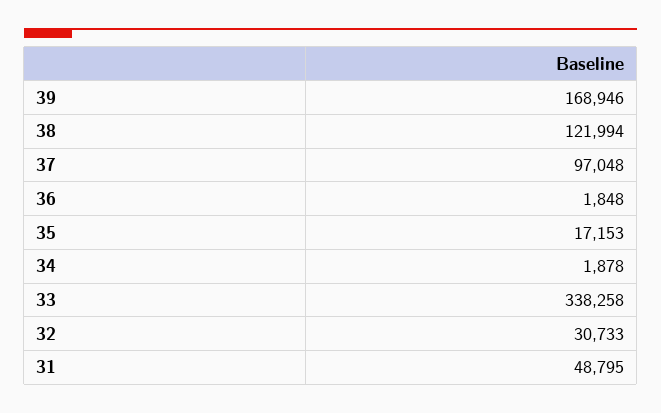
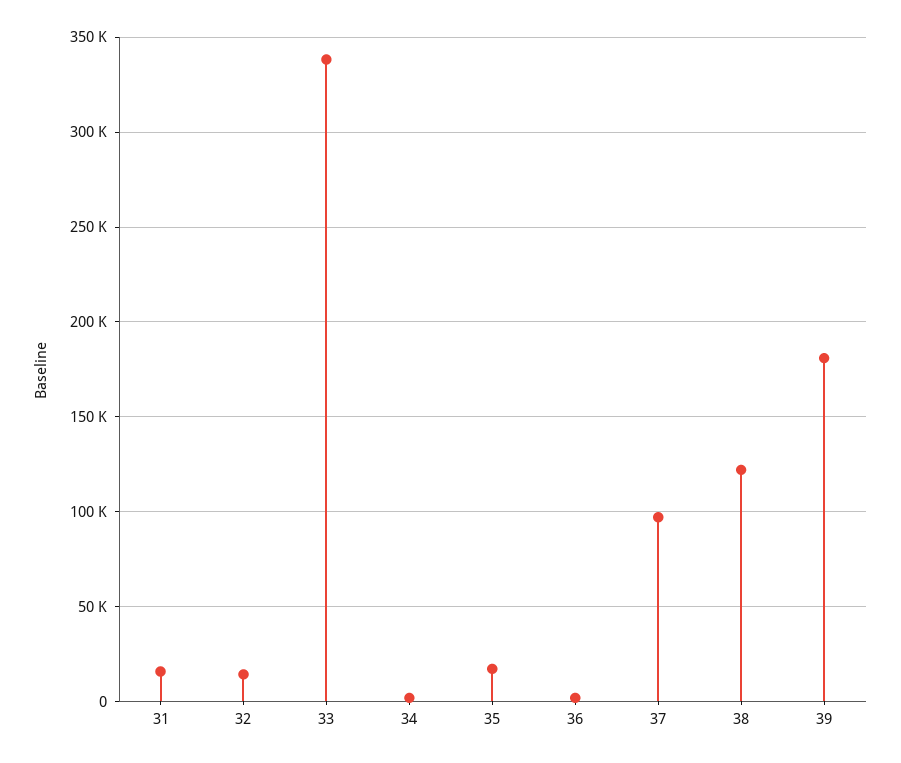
  {
-   "39": 168946,
+   "39": 180000,
    "38": 121994,
    "37": 97048,
    "36": 1848,
    "35": 17153,
    "34": 1878,
    "33": 338258,
-   "32": 30733,
+   "32": 15000,
-   "31": 48795
+   "31": 15000
  }

